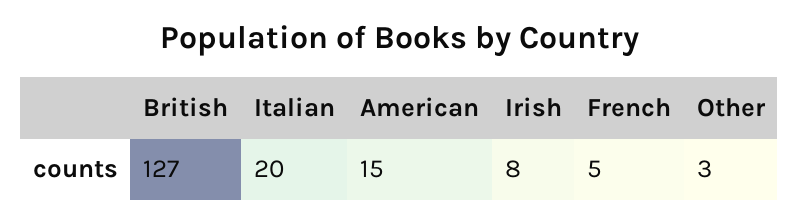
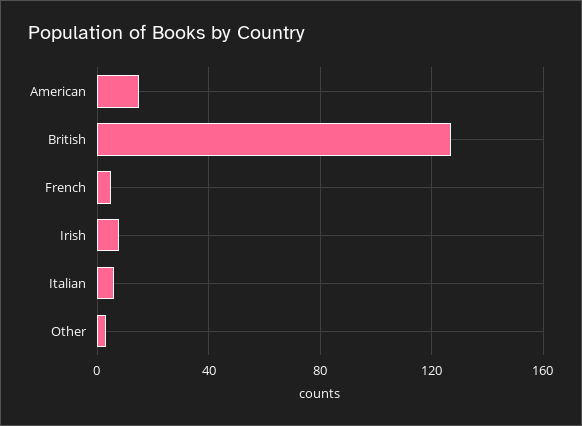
  {
    "British": 127,
-   "Italian": 20,
+   "Italian": 5,
    "American": 15,
    "Irish": 8,
    "French": 5,
    "Other": 3
  }

